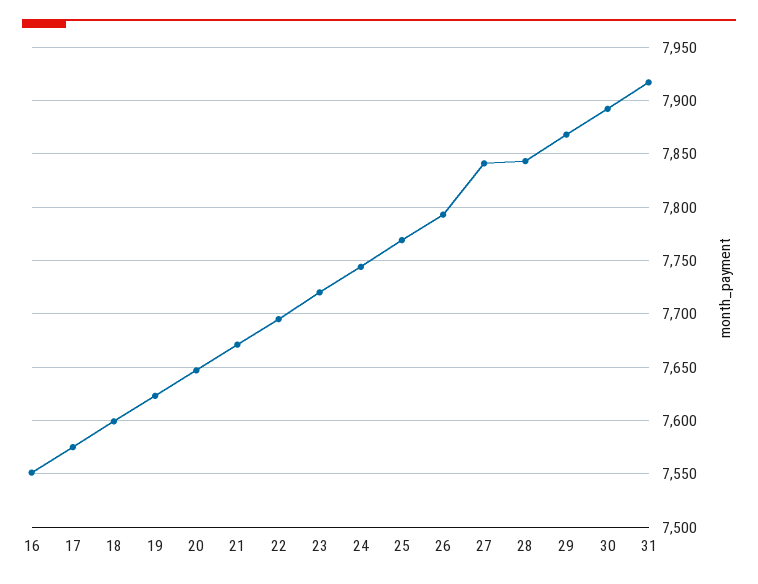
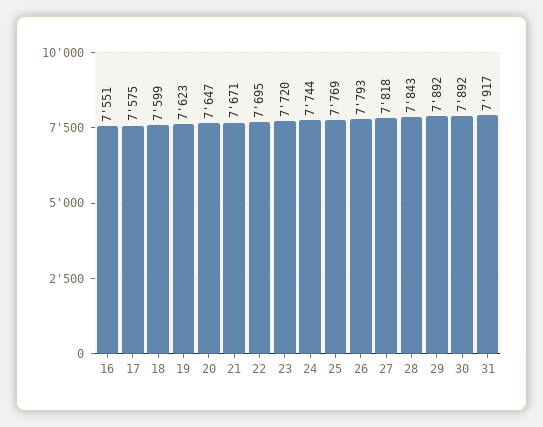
  {
    "16": 7551,
    "17": 7575,
    "18": 7599,
    "19": 7623,
    "20": 7647,
    "21": 7671,
    "22": 7695,
    "23": 7720,
    "24": 7744,
    "25": 7769,
    "26": 7793,
-   "27": 7840,
+   "27": 7818,
    "28": 7843,
-   "29": 7870,
+   "29": 7892,
    "30": 7892,
    "31": 7917
  }

